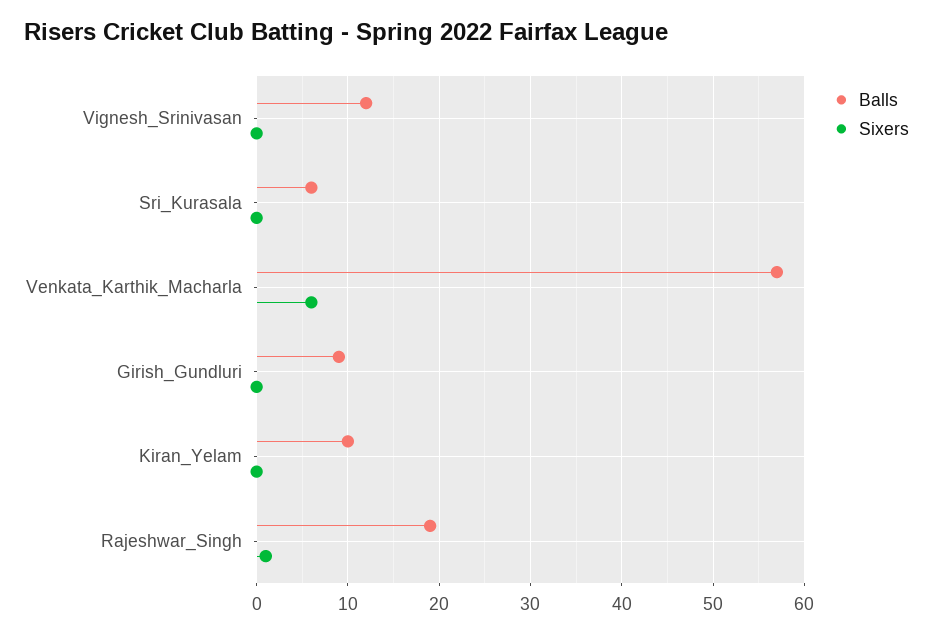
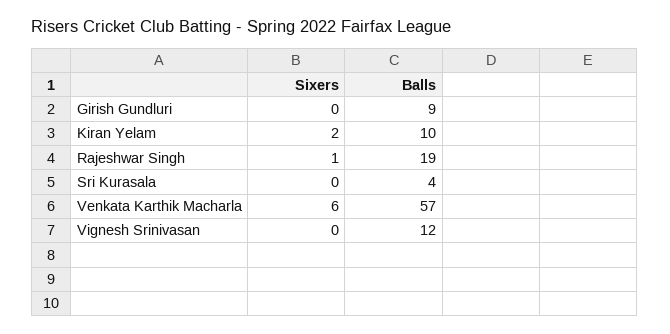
  {
    "Balls": {
      "Vignesh_Srinivasan": 12,
-     "Sri_Kurasala": 6,
+     "Sri_Kurasala": 4,
      "Venkata_Karthik_Macharla": 57,
      "Girish_Gundluri": 9,
      "Kiran_Yelam": 10,
      "Rajeshwar_Singh": 19
    },
    "Sixers": {
      "Vignesh_Srinivasan": 0,
      "Sri_Kurasala": 0,
      "Venkata_Karthik_Macharla": 6,
      "Girish_Gundluri": 0,
-     "Kiran_Yelam": 0,
+     "Kiran_Yelam": 2,
      "Rajeshwar_Singh": 1
    }
  }

